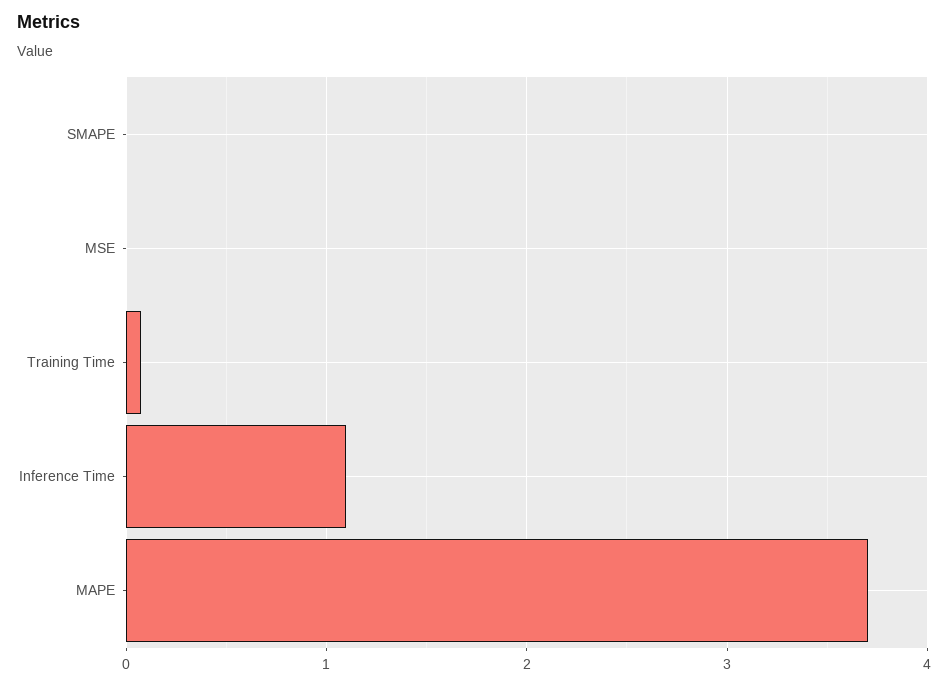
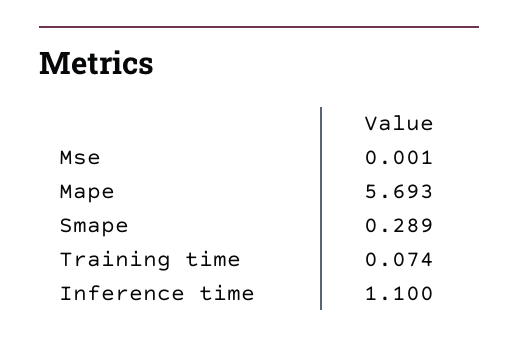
  {
-   "SMAPE": 0,
+   "SMAPE": 0.289,
    "MSE": 0.001,
    "Training Time": 0.074,
    "Inference Time": 1.1,
-   "MAPE": 3.7
+   "MAPE": 5.693
  }

